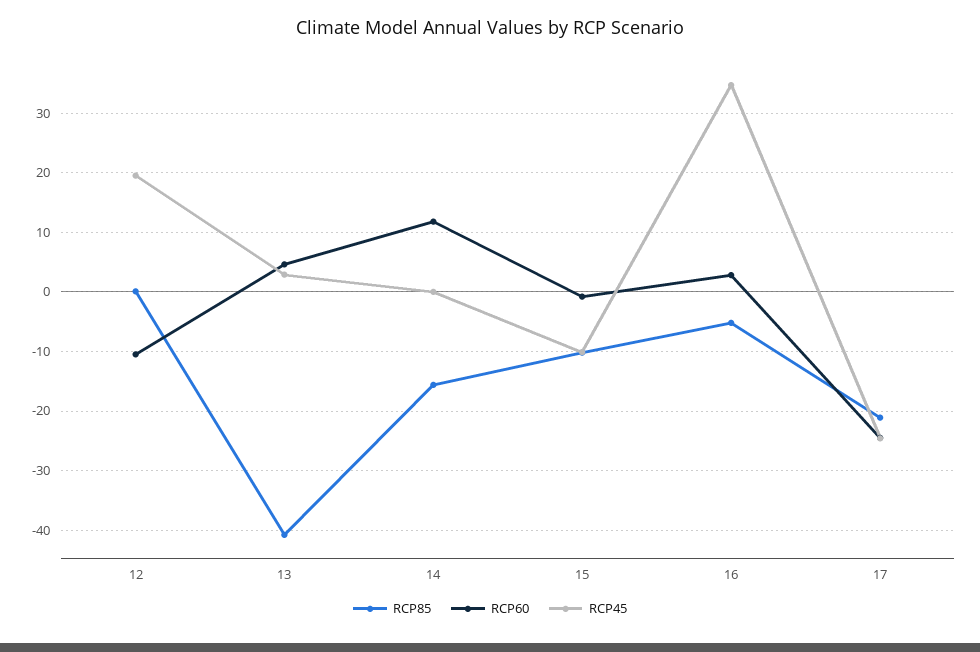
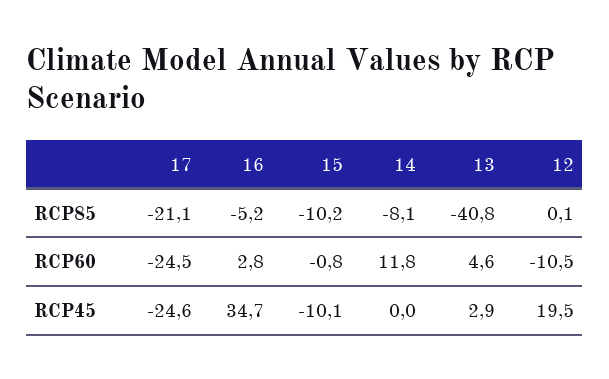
  {
    "RCP85": {
      "12": 0.1,
      "13": -40.8,
-     "14": -16,
+     "14": -8.1,
      "15": -10.2,
      "16": -5.2,
      "17": -21.1
    },
    "RCP60": {
      "12": -10.5,
      "13": 4.6,
      "14": 11.8,
      "15": -0.8,
      "16": 2.8,
      "17": -24.5
    },
    "RCP45": {
      "12": 19.5,
      "13": 2.9,
      "14": 0,
      "15": -10.1,
      "16": 34.7,
      "17": -24.6
    }
  }

